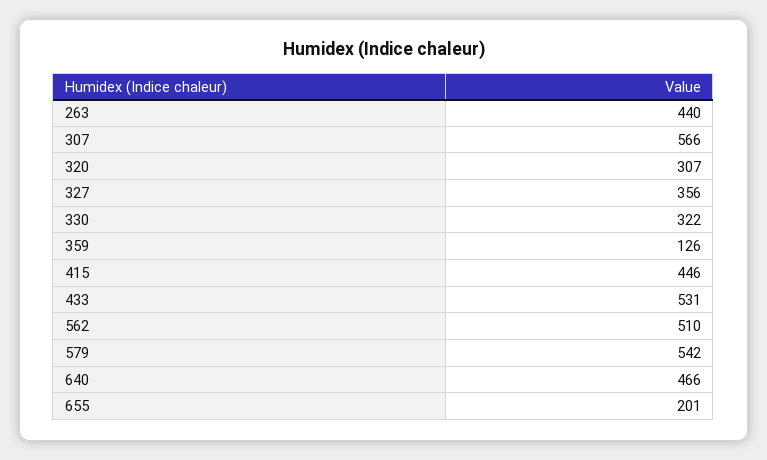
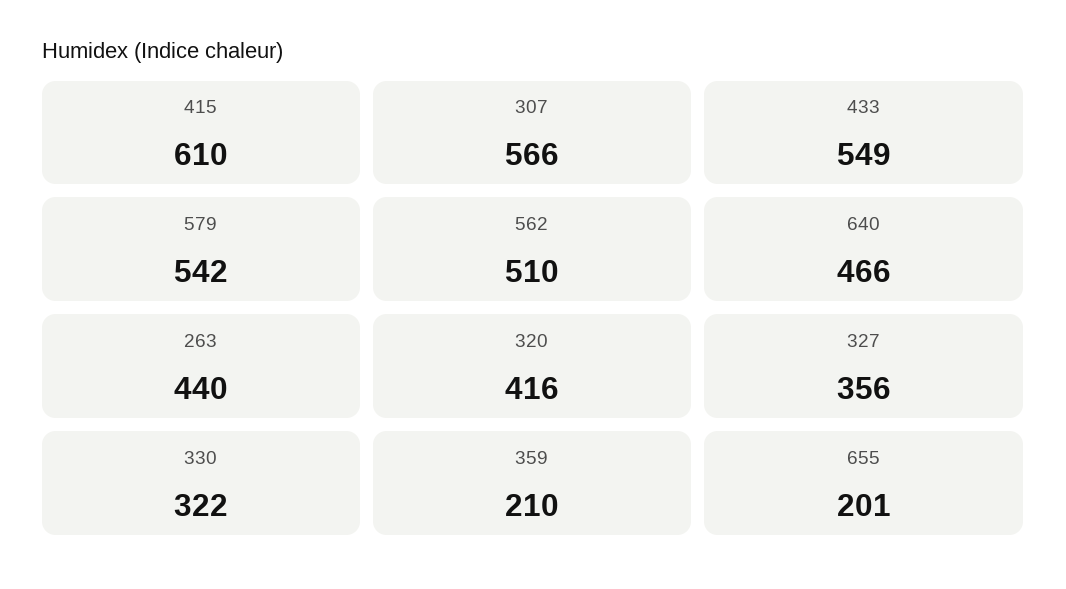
  {
    "263": 440,
    "307": 566,
-   "320": 307,
+   "320": 416,
    "327": 356,
    "330": 322,
-   "359": 126,
+   "359": 210,
-   "415": 446,
+   "415": 610,
-   "433": 531,
+   "433": 549,
    "562": 510,
    "579": 542,
    "640": 466,
    "655": 201
  }

